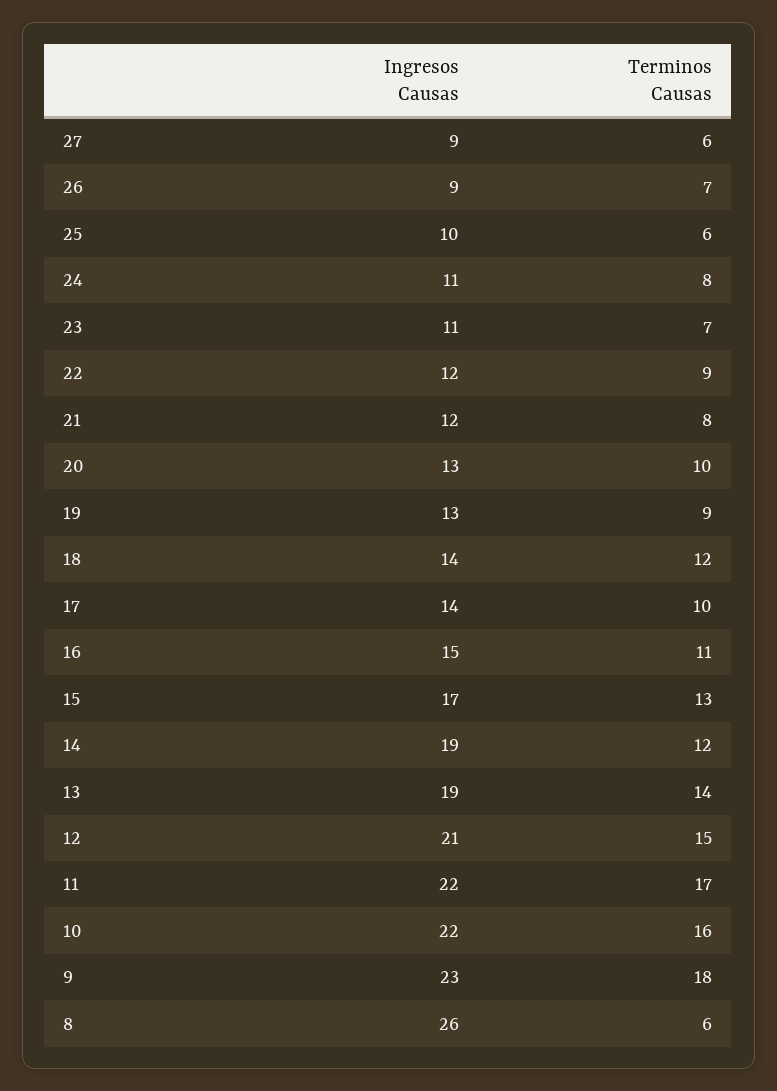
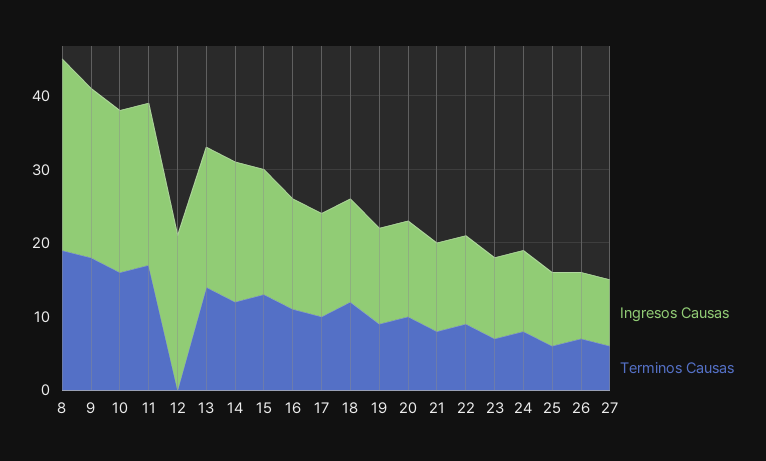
  {
    "Ingresos Causas": {
      "27": 9,
      "26": 9,
      "25": 10,
      "24": 11,
      "23": 11,
      "22": 12,
      "21": 12,
      "20": 13,
      "19": 13,
      "18": 14,
      "17": 14,
      "16": 15,
      "15": 17,
      "14": 19,
      "13": 19,
      "12": 21,
      "11": 22,
      "10": 22,
      "9": 23,
      "8": 26
    },
    "Terminos Causas": {
      "27": 6,
      "26": 7,
      "25": 6,
      "24": 8,
      "23": 7,
      "22": 9,
      "21": 8,
      "20": 10,
      "19": 9,
      "18": 12,
      "17": 10,
      "16": 11,
      "15": 13,
      "14": 12,
      "13": 14,
-     "12": 15,
+     "12": 0,
      "11": 17,
      "10": 16,
      "9": 18,
-     "8": 6
+     "8": 20
    }
  }

